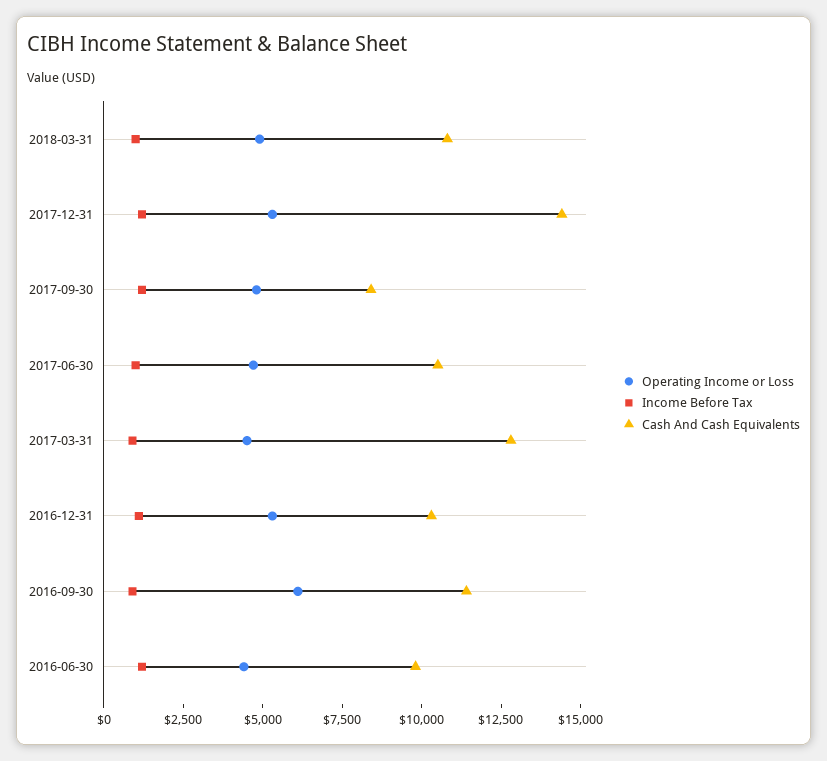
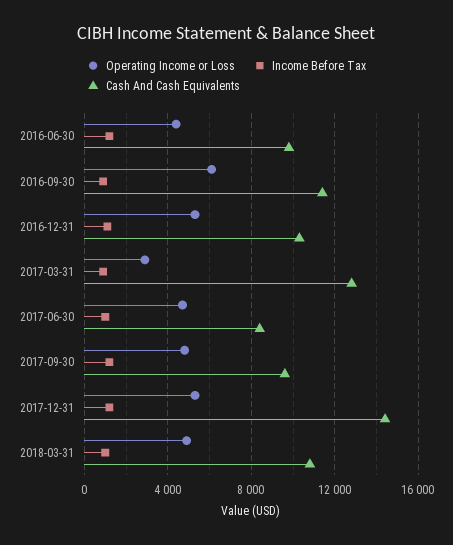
  {
    "Operating Income or Loss": {
      "2018-03-31": 5000,
      "2017-12-31": 5500,
      "2017-09-30": 5000,
      "2017-06-30": 4500,
-     "2017-03-31": 4500,
+     "2017-03-31": 3000,
      "2016-12-31": 5500,
      "2016-09-30": 6000,
      "2016-06-30": 4500
    },
    "Income Before Tax": {
      "2018-03-31": 1000,
      "2017-12-31": 1000,
      "2017-09-30": 1000,
      "2017-06-30": 1000,
      "2017-03-31": 1000,
      "2016-12-31": 1000,
      "2016-09-30": 1000,
      "2016-06-30": 1000
    },
    "Cash And Cash Equivalents": {
      "2018-03-31": 11000,
      "2017-12-31": 14500,
-     "2017-09-30": 8500,
+     "2017-09-30": 9500,
-     "2017-06-30": 10500,
+     "2017-06-30": 8500,
      "2017-03-31": 13000,
      "2016-12-31": 10500,
      "2016-09-30": 11500,
      "2016-06-30": 10000
    }
  }

